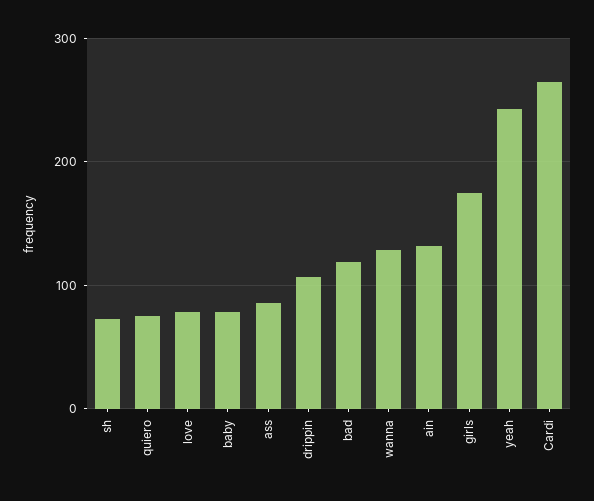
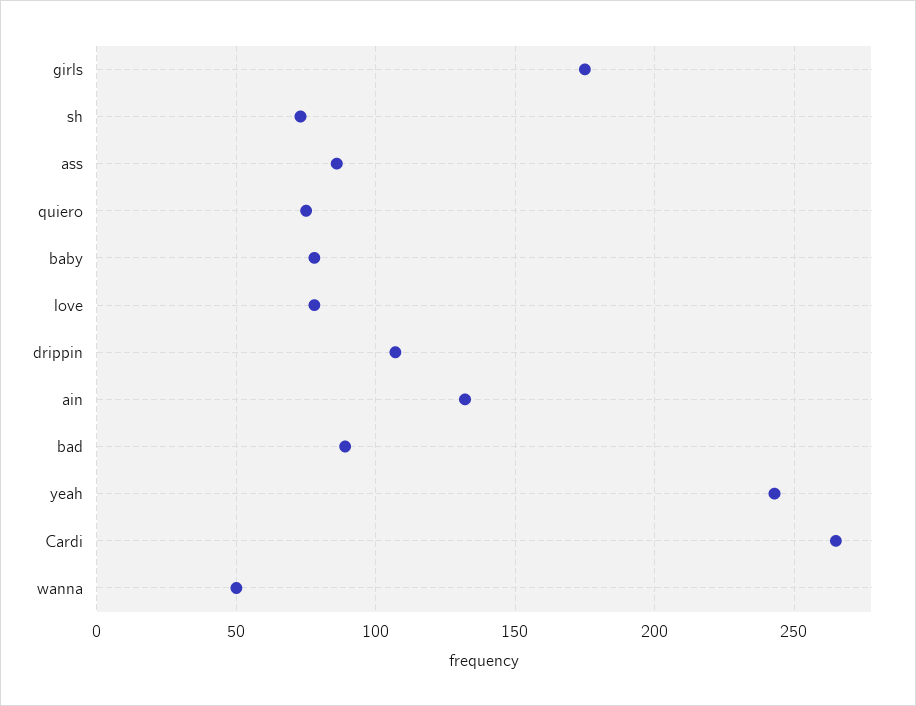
  {
    "sh": 75,
    "quiero": 75,
    "love": 80,
    "baby": 80,
    "ass": 85,
    "drippin": 105,
-   "bad": 120,
+   "bad": 90,
-   "wanna": 130,
+   "wanna": 50,
    "ain": 130,
    "girls": 175,
    "yeah": 245,
    "Cardi": 265
  }

